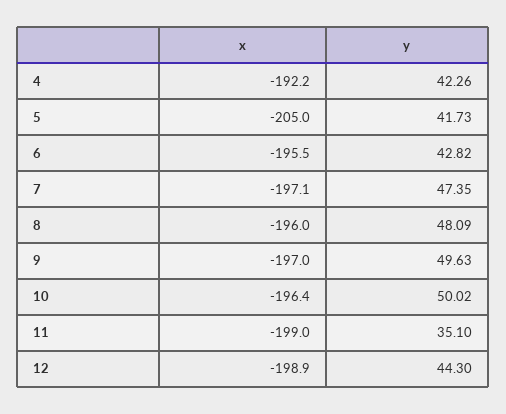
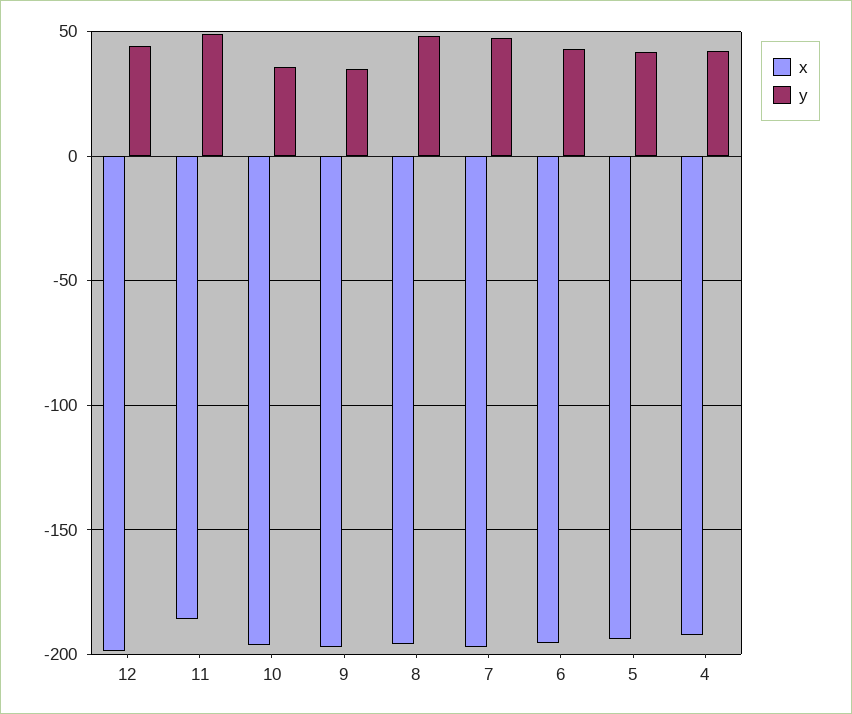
  {
    "x": {
      "4": -192.2,
-     "5": -205,
+     "5": -195,
      "6": -195.5,
      "7": -197.1,
      "8": -196,
      "9": -197,
      "10": -196.4,
-     "11": -199,
+     "11": -185,
      "12": -198.9
    },
    "y": {
      "4": 42.26,
      "5": 41.73,
      "6": 42.82,
      "7": 47.35,
      "8": 48.09,
-     "9": 49.63,
+     "9": 35,
-     "10": 50.02,
+     "10": 35,
-     "11": 35.1,
+     "11": 50,
      "12": 44.3
    }
  }

